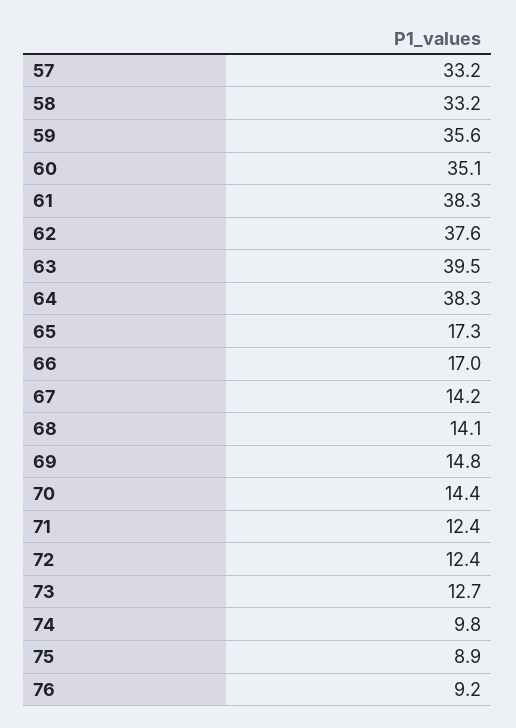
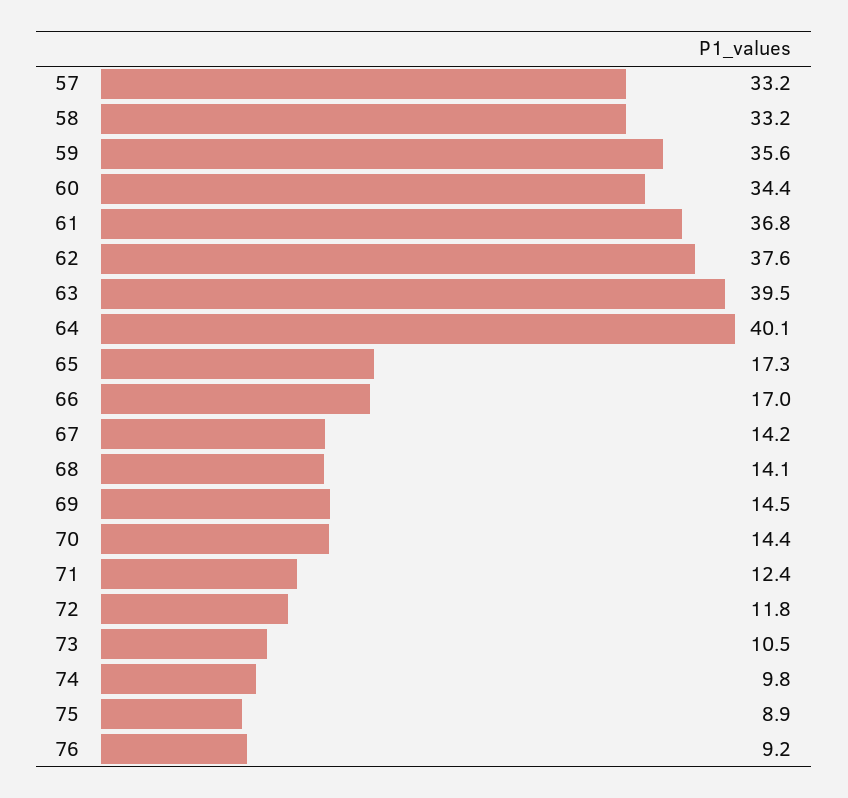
  {
    "57": 33.2,
    "58": 33.2,
    "59": 35.6,
-   "60": 35.1,
+   "60": 34.4,
-   "61": 38.3,
+   "61": 36.8,
    "62": 37.6,
    "63": 39.5,
-   "64": 38.3,
+   "64": 40.1,
    "65": 17.3,
    "66": 17,
    "67": 14.2,
    "68": 14.1,
-   "69": 14.8,
+   "69": 14.5,
    "70": 14.4,
    "71": 12.4,
-   "72": 12.4,
+   "72": 11.8,
-   "73": 12.7,
+   "73": 10.5,
    "74": 9.8,
    "75": 8.9,
    "76": 9.2
  }

